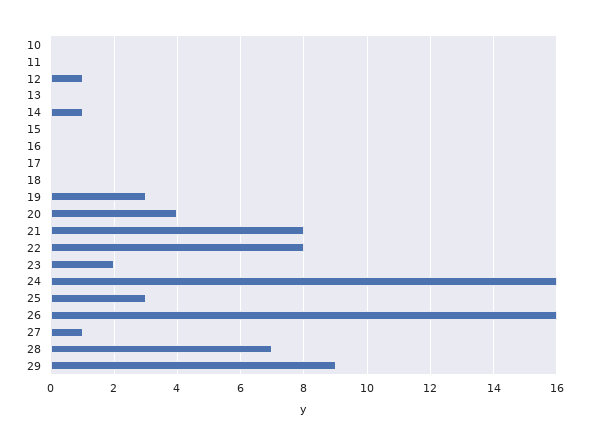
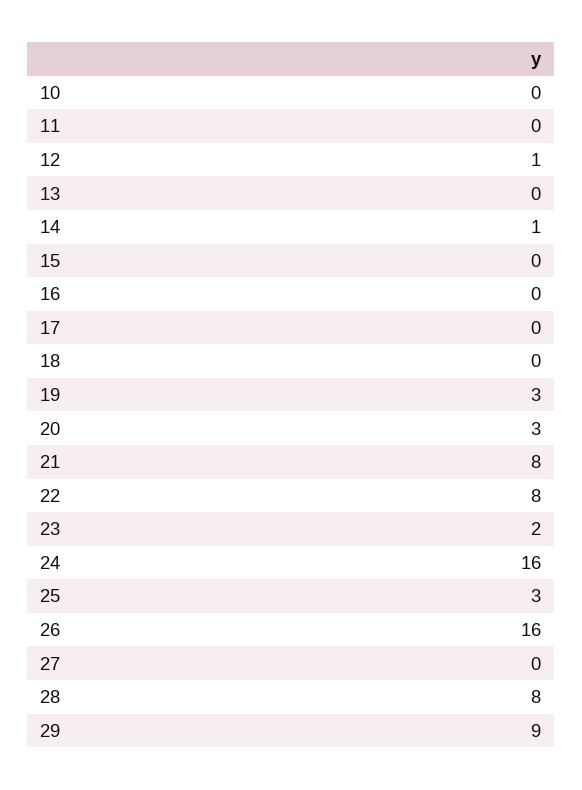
  {
    "10": 0,
    "11": 0,
    "12": 1,
    "13": 0,
    "14": 1,
    "15": 0,
    "16": 0,
    "17": 0,
    "18": 0,
    "19": 3,
-   "20": 4,
+   "20": 3,
    "21": 8,
    "22": 8,
    "23": 2,
    "24": 16,
    "25": 3,
    "26": 16,
-   "27": 1,
+   "27": 0,
-   "28": 7,
+   "28": 8,
    "29": 9
  }

